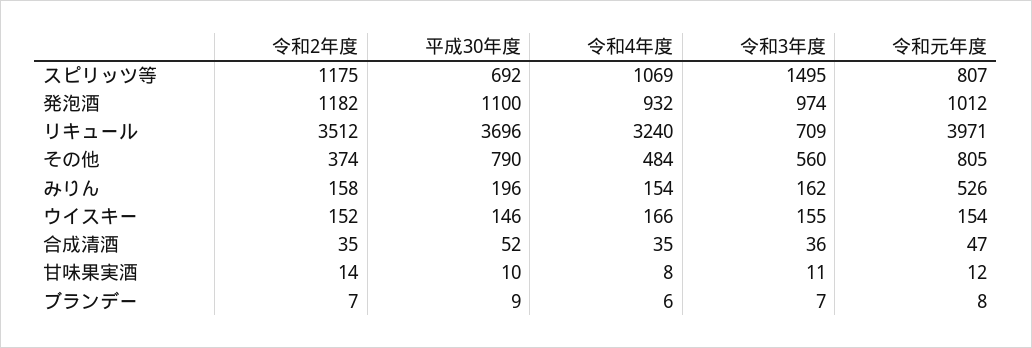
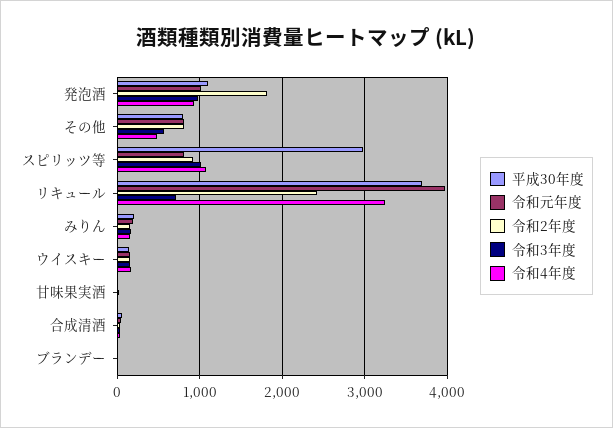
  {
    "令和2年度": {
-     "スピリッツ等": 1175,
+     "スピリッツ等": 900,
-     "発泡酒": 1182,
+     "発泡酒": 1800,
-     "リキュール": 3512,
+     "リキュール": 2400,
-     "その他": 374,
+     "その他": 800,
      "みりん": 158,
      "ウイスキー": 152,
      "合成清酒": 35,
      "甘味果実酒": 14,
      "ブランデー": 7
    },
    "平成30年度": {
-     "スピリッツ等": 692,
+     "スピリッツ等": 3000,
      "発泡酒": 1100,
      "リキュール": 3696,
      "その他": 790,
      "みりん": 196,
      "ウイスキー": 146,
      "合成清酒": 52,
      "甘味果実酒": 10,
      "ブランデー": 9
    },
    "令和4年度": {
      "スピリッツ等": 1069,
      "発泡酒": 932,
      "リキュール": 3240,
      "その他": 484,
      "みりん": 154,
      "ウイスキー": 166,
      "合成清酒": 35,
      "甘味果実酒": 8,
      "ブランデー": 6
    },
    "令和3年度": {
-     "スピリッツ等": 1495,
+     "スピリッツ等": 1000,
      "発泡酒": 974,
      "リキュール": 709,
      "その他": 560,
      "みりん": 162,
      "ウイスキー": 155,
      "合成清酒": 36,
      "甘味果実酒": 11,
      "ブランデー": 7
    },
    "令和元年度": {
      "スピリッツ等": 807,
      "発泡酒": 1012,
      "リキュール": 3971,
      "その他": 805,
-     "みりん": 526,
+     "みりん": 200,
      "ウイスキー": 154,
      "合成清酒": 47,
      "甘味果実酒": 12,
      "ブランデー": 8
    }
  }

